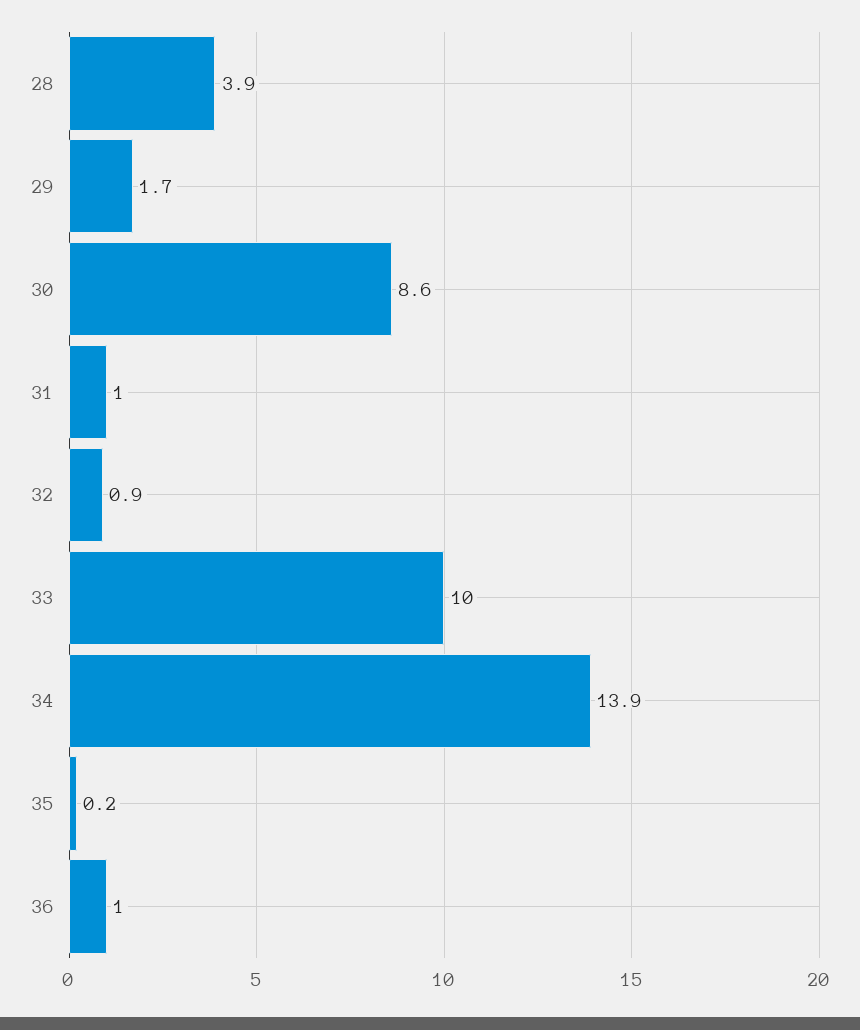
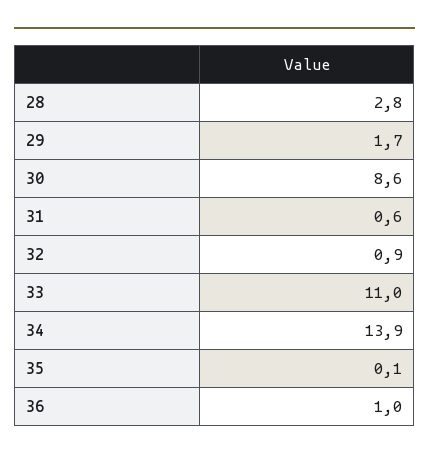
  {
-   "28": 3.9,
+   "28": 2.8,
    "29": 1.7,
    "30": 8.6,
-   "31": 1,
+   "31": 0.6,
    "32": 0.9,
-   "33": 10,
+   "33": 11,
    "34": 13.9,
-   "35": 0.2,
+   "35": 0.1,
    "36": 1
  }

